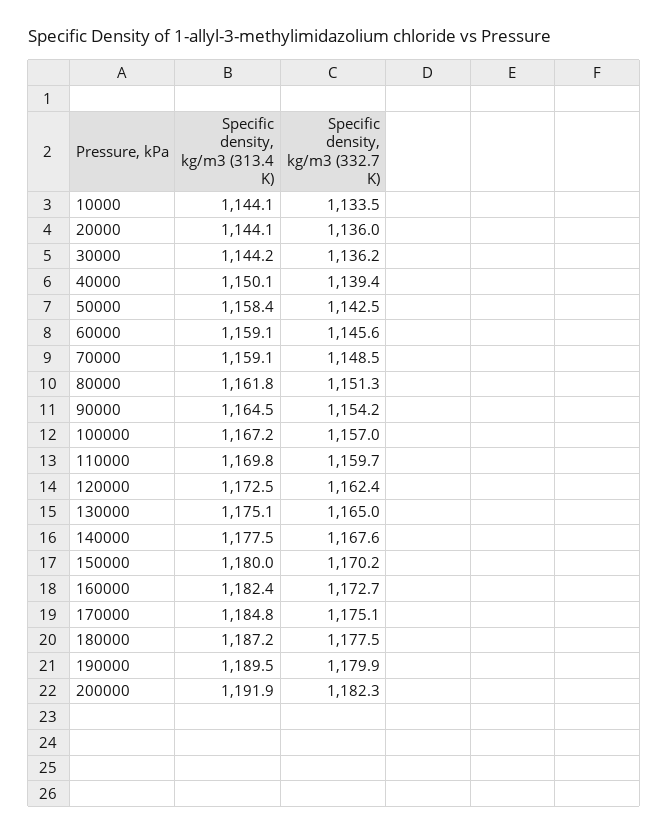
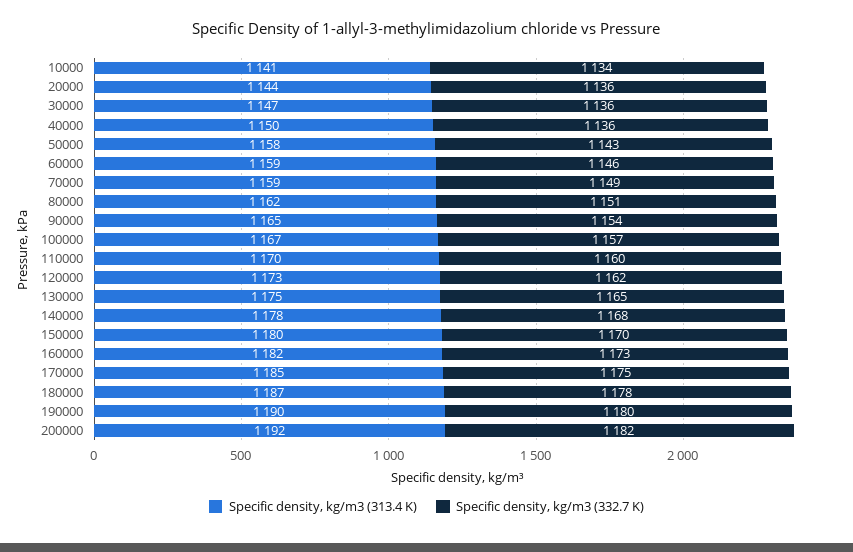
  {
    "Specific density, kg/m3 (313.4 K)": {
-     "10000": 1144.1,
+     "10000": 1141,
      "20000": 1144.1,
-     "30000": 1144.2,
+     "30000": 1147,
      "40000": 1150.1,
      "50000": 1158.4,
      "60000": 1159.1,
      "70000": 1159.1,
      "80000": 1161.8,
      "90000": 1164.5,
      "100000": 1167.2,
      "110000": 1169.8,
      "120000": 1172.5,
      "130000": 1175.1,
      "140000": 1177.5,
      "150000": 1180,
      "160000": 1182.4,
      "170000": 1184.8,
      "180000": 1187.2,
      "190000": 1189.5,
      "200000": 1191.9
    },
    "Specific density, kg/m3 (332.7 K)": {
      "10000": 1133.5,
      "20000": 1136,
      "30000": 1136.2,
-     "40000": 1139.4,
+     "40000": 1136,
      "50000": 1142.5,
      "60000": 1145.6,
      "70000": 1148.5,
      "80000": 1151.3,
      "90000": 1154.2,
      "100000": 1157,
      "110000": 1159.7,
      "120000": 1162.4,
      "130000": 1165,
      "140000": 1167.6,
      "150000": 1170.2,
      "160000": 1172.7,
      "170000": 1175.1,
      "180000": 1177.5,
      "190000": 1179.9,
      "200000": 1182.3
    }
  }

